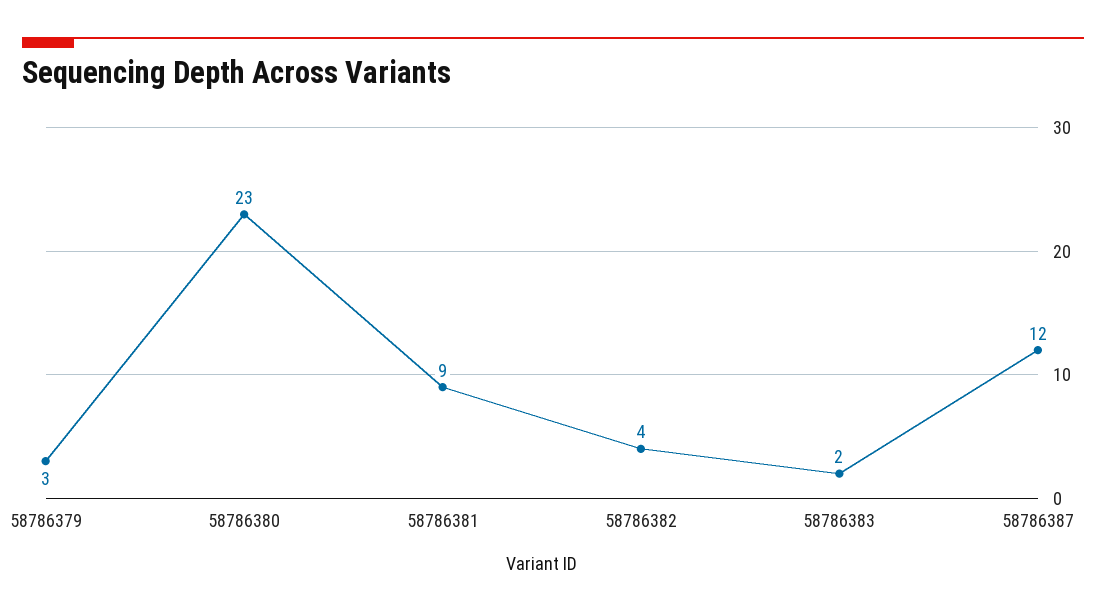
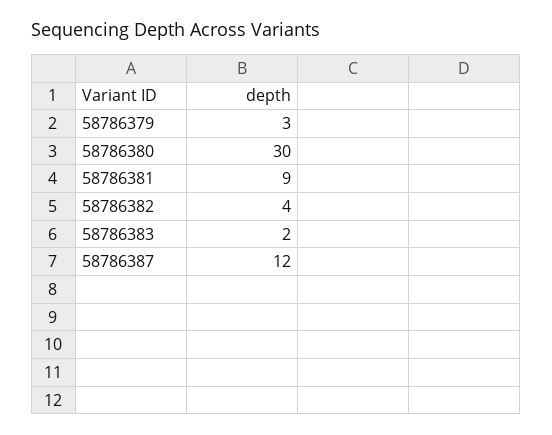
  {
    "58786379": 3,
-   "58786380": 23,
+   "58786380": 30,
    "58786381": 9,
    "58786382": 4,
    "58786383": 2,
    "58786387": 12
  }

